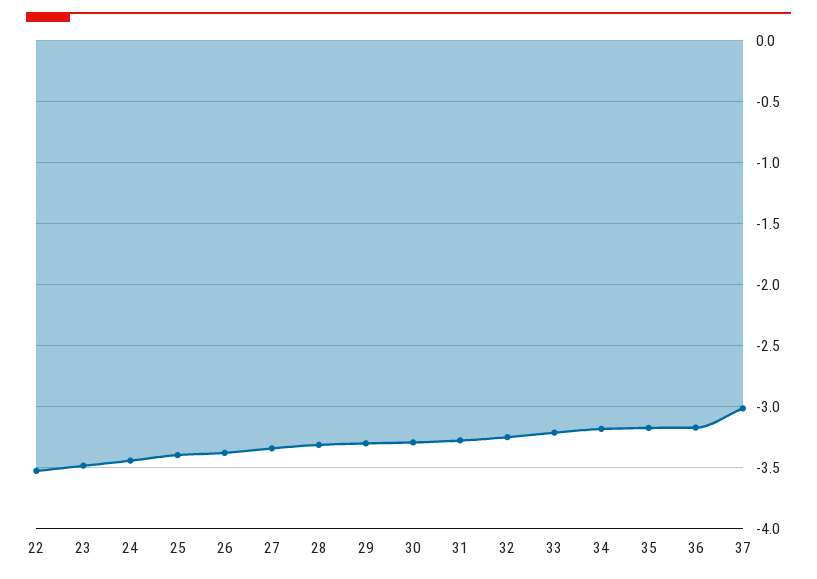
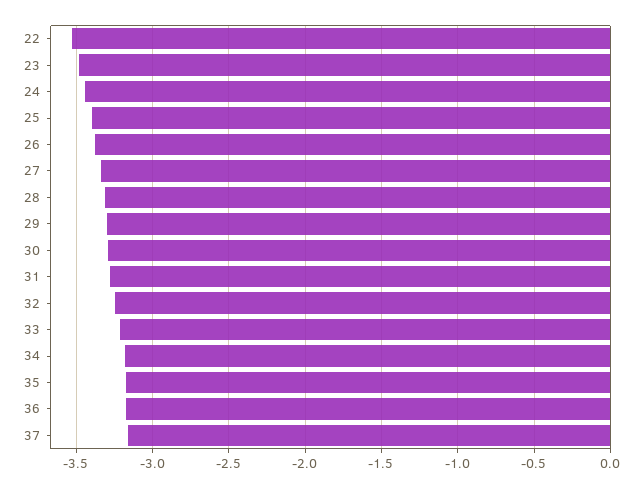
  {
    "22": -3.55,
    "23": -3.5,
    "24": -3.45,
    "25": -3.4,
    "26": -3.4,
    "27": -3.35,
    "28": -3.3,
    "29": -3.3,
    "30": -3.3,
    "31": -3.3,
    "32": -3.25,
    "33": -3.2,
    "34": -3.2,
    "35": -3.15,
    "36": -3.15,
-   "37": -3
+   "37": -3.15
  }

